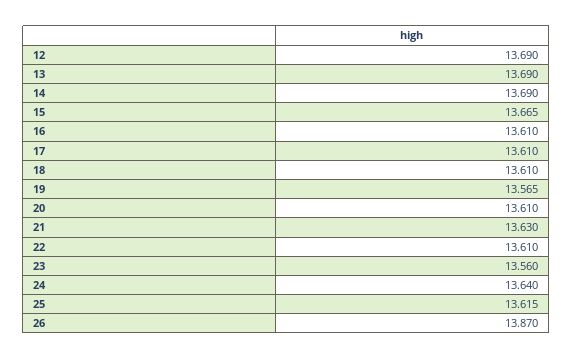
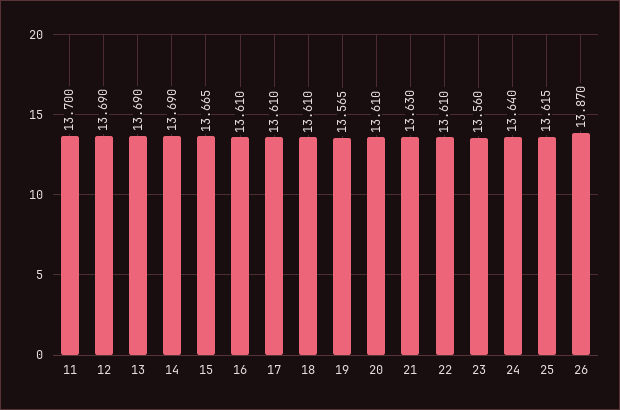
  {
    "12": 13.69,
    "13": 13.69,
    "14": 13.69,
    "15": 13.665,
    "16": 13.61,
    "17": 13.61,
    "18": 13.61,
    "19": 13.565,
    "20": 13.61,
    "21": 13.63,
    "22": 13.61,
    "23": 13.56,
    "24": 13.64,
    "25": 13.615,
-   "26": 13.87
+   "26": 13.87,
+   "11": 13.7
  }

